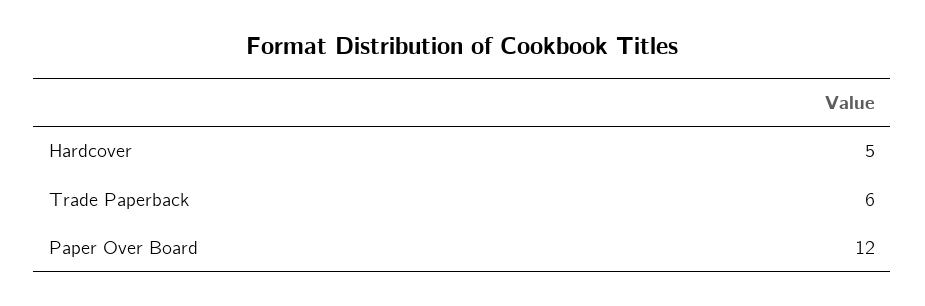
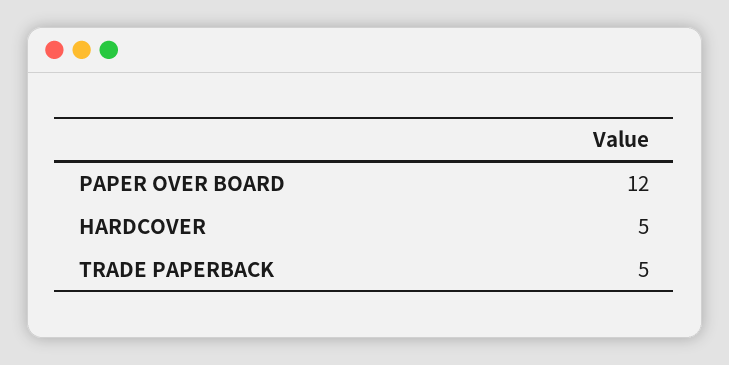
  {
    "Hardcover": 5,
-   "Trade Paperback": 6,
+   "Trade Paperback": 5,
    "Paper Over Board": 12
  }

